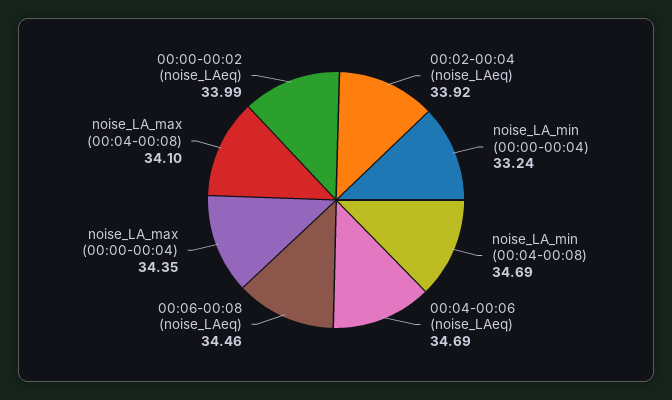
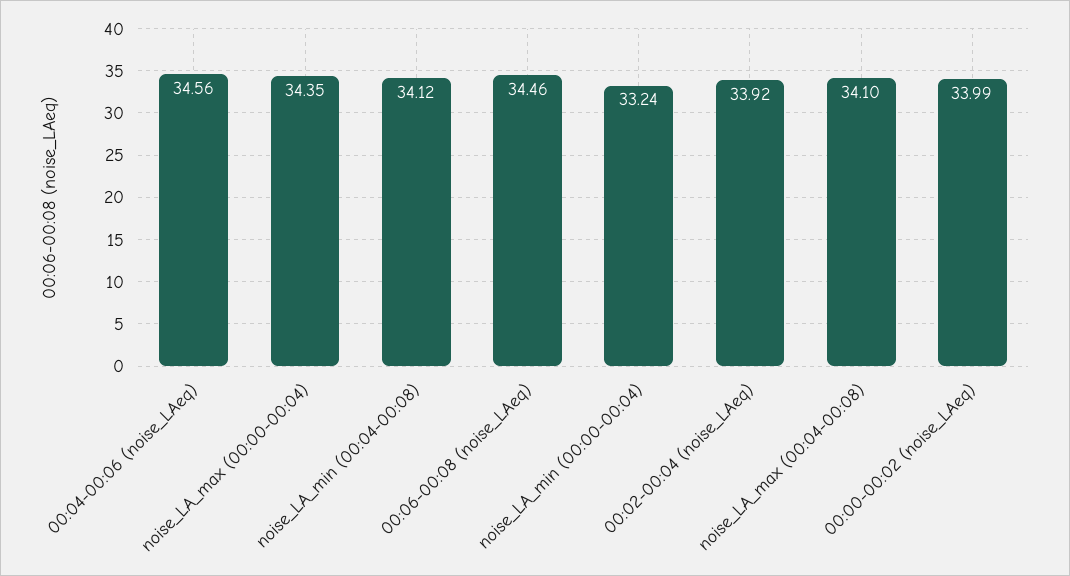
  {
    "00:02-00:04 (noise_LAeq)": 33.92,
    "noise_LA_min (00:00-00:04)": 33.24,
-   "noise_LA_min (00:04-00:08)": 34.69,
+   "noise_LA_min (00:04-00:08)": 34.12,
-   "00:04-00:06 (noise_LAeq)": 34.69,
+   "00:04-00:06 (noise_LAeq)": 34.56,
    "00:06-00:08 (noise_LAeq)": 34.46,
    "noise_LA_max (00:00-00:04)": 34.35,
    "noise_LA_max (00:04-00:08)": 34.1,
    "00:00-00:02 (noise_LAeq)": 33.99
  }

